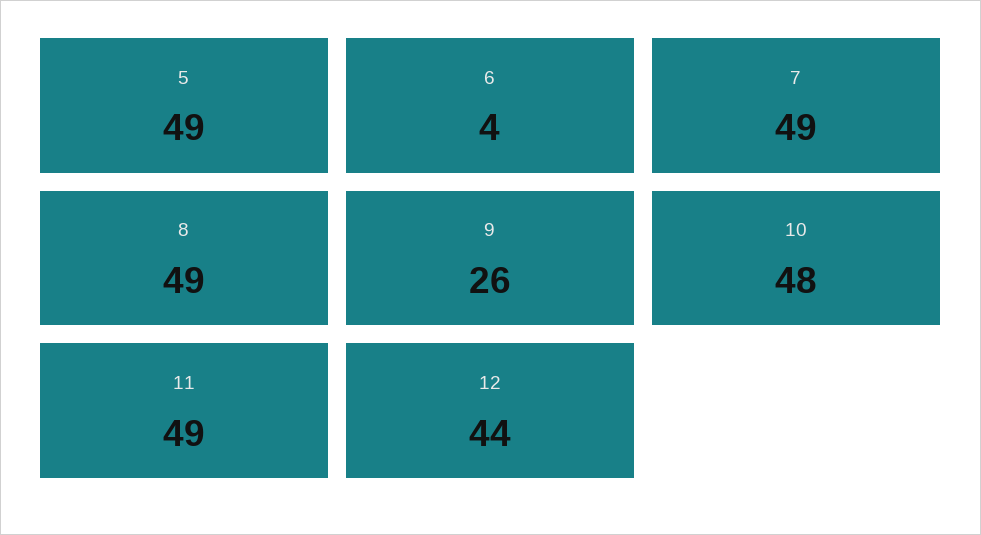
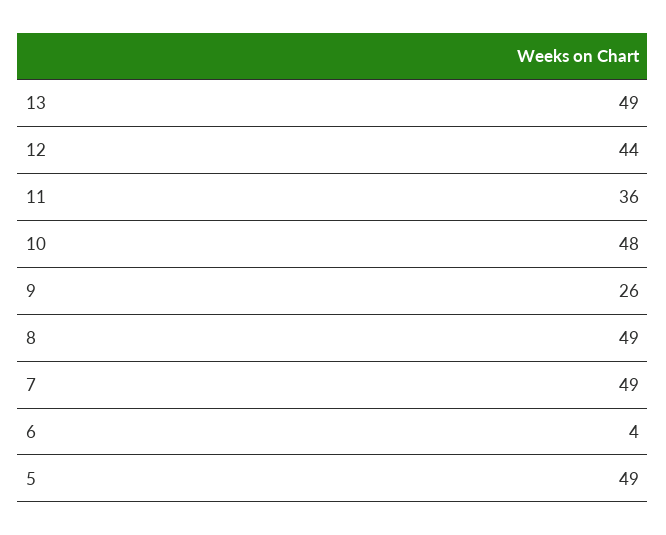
  {
    "5": 49,
    "6": 4,
    "7": 49,
    "8": 49,
    "9": 26,
    "10": 48,
-   "11": 49,
+   "11": 36,
-   "12": 44
+   "12": 44,
+   "13": 49
  }

